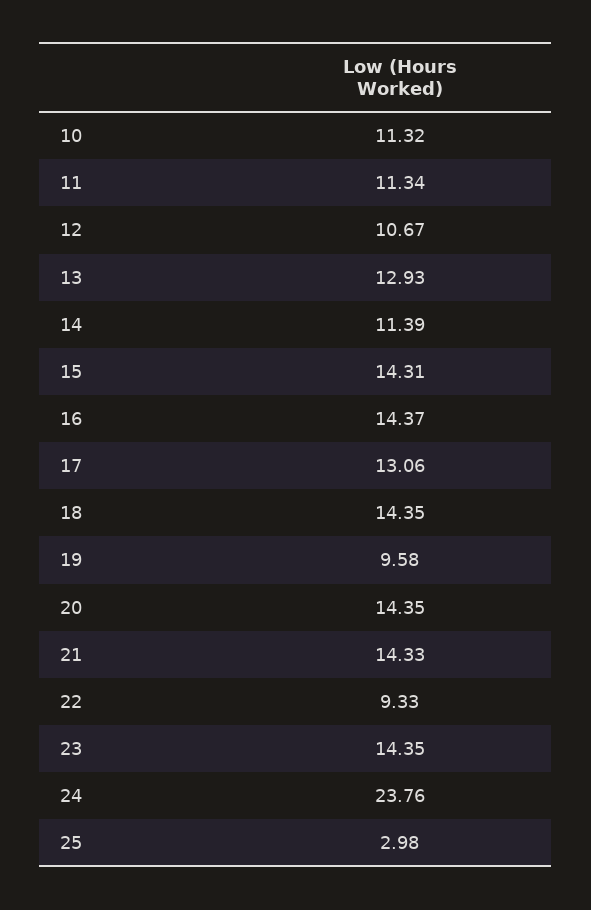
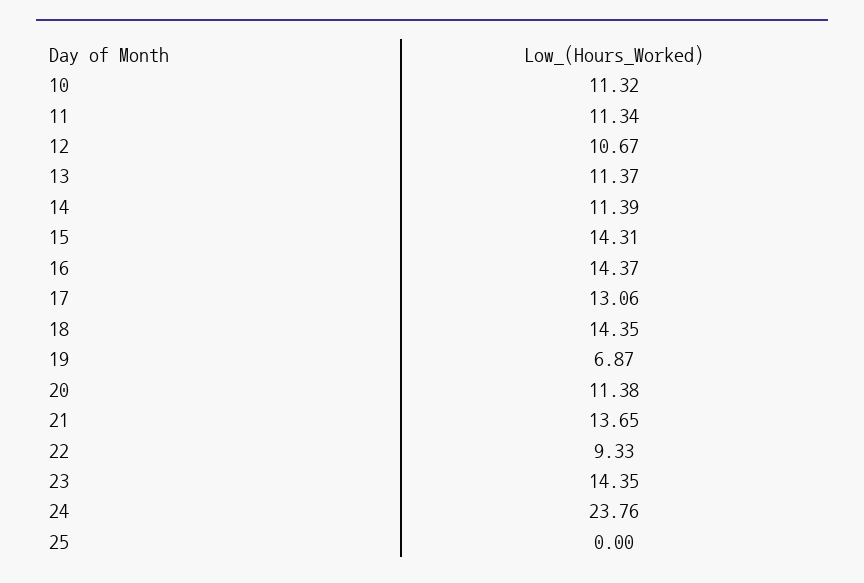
  {
    "10": 11.32,
    "11": 11.34,
    "12": 10.67,
-   "13": 12.93,
+   "13": 11.37,
    "14": 11.39,
    "15": 14.31,
    "16": 14.37,
    "17": 13.06,
    "18": 14.35,
-   "19": 9.58,
+   "19": 6.87,
-   "20": 14.35,
+   "20": 11.38,
-   "21": 14.33,
+   "21": 13.65,
    "22": 9.33,
    "23": 14.35,
    "24": 23.76,
-   "25": 2.98
+   "25": 0
  }

